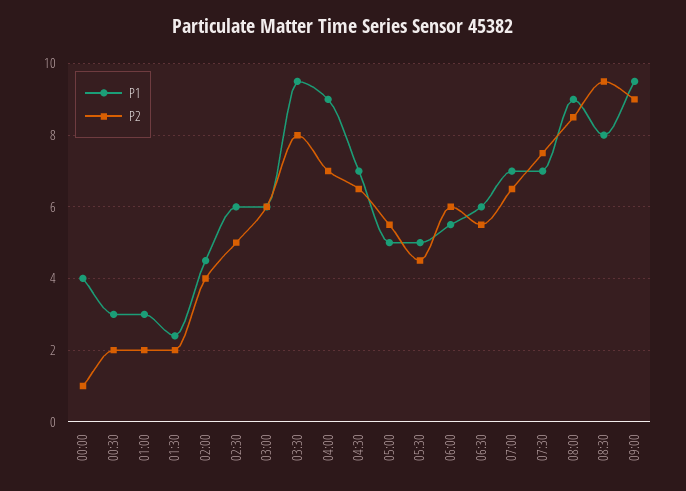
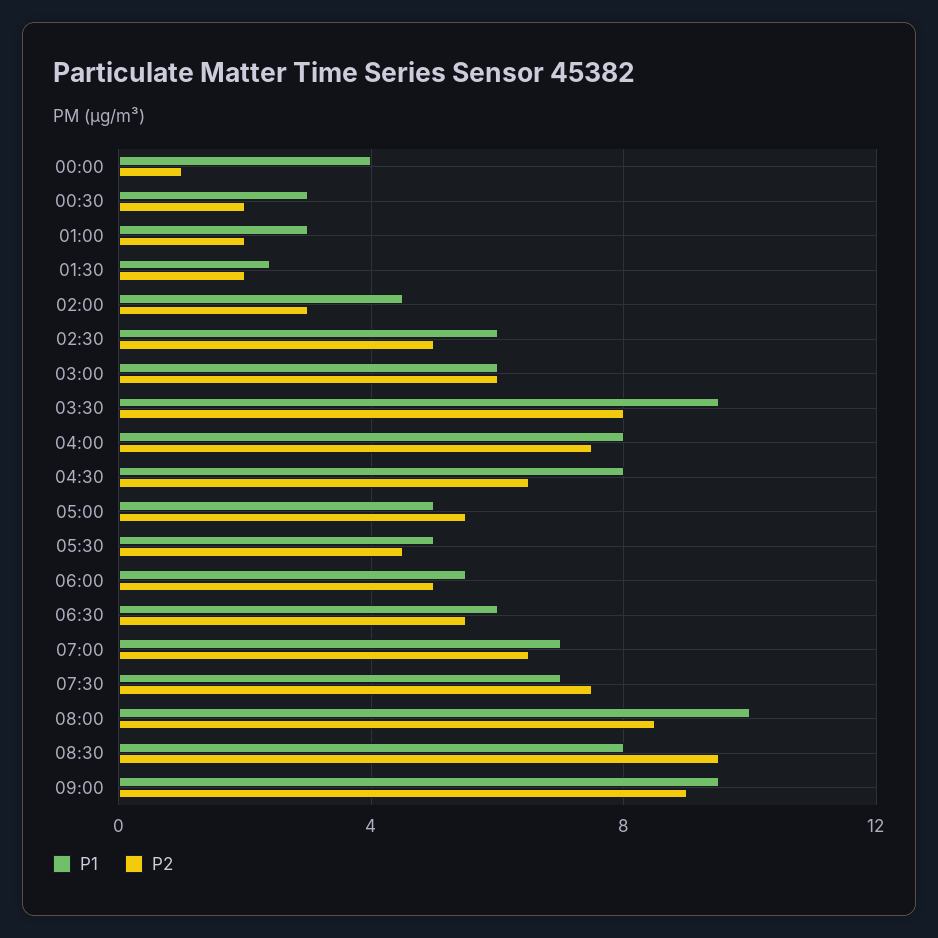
  {
    "P1": {
      "00:00": 4,
      "00:30": 3,
      "01:00": 3,
      "01:30": 2.5,
      "02:00": 4.5,
      "02:30": 6,
      "03:00": 6,
      "03:30": 9.5,
-     "04:00": 9,
+     "04:00": 8,
-     "04:30": 7,
+     "04:30": 8,
      "05:00": 5,
      "05:30": 5,
      "06:00": 5.5,
      "06:30": 6,
      "07:00": 7,
      "07:30": 7,
-     "08:00": 9,
+     "08:00": 10,
      "08:30": 8,
      "09:00": 9.5
    },
    "P2": {
      "00:00": 1,
      "00:30": 2,
      "01:00": 2,
      "01:30": 2,
-     "02:00": 4,
+     "02:00": 3,
      "02:30": 5,
      "03:00": 6,
      "03:30": 8,
-     "04:00": 7,
+     "04:00": 7.5,
      "04:30": 6.5,
      "05:00": 5.5,
      "05:30": 4.5,
-     "06:00": 6,
+     "06:00": 5,
      "06:30": 5.5,
      "07:00": 6.5,
      "07:30": 7.5,
      "08:00": 8.5,
      "08:30": 9.5,
      "09:00": 9
    }
  }

